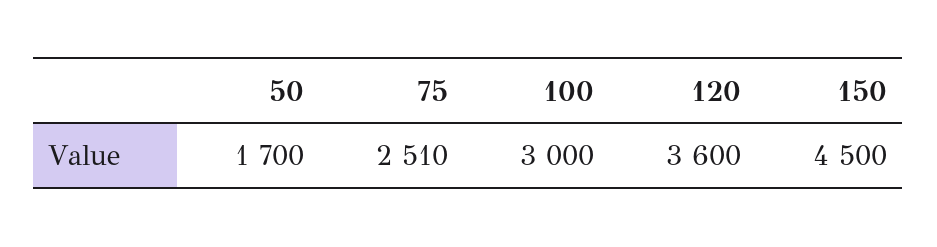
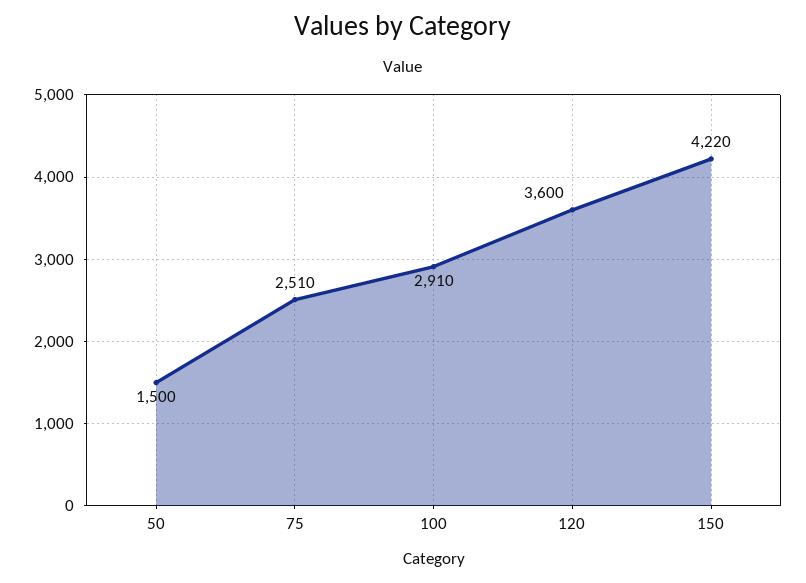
  {
-   "50": 1700,
+   "50": 1500,
    "75": 2510,
-   "100": 3000,
+   "100": 2910,
    "120": 3600,
-   "150": 4500
+   "150": 4220
  }

